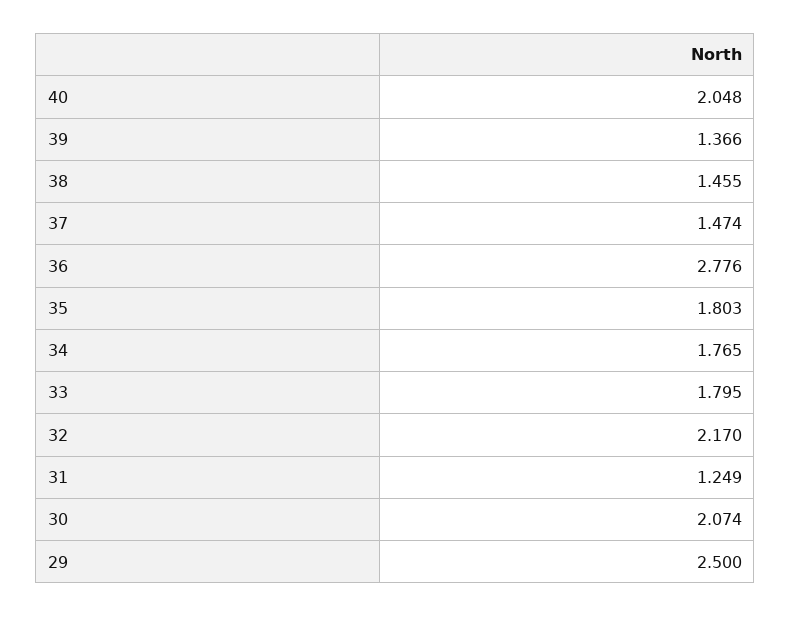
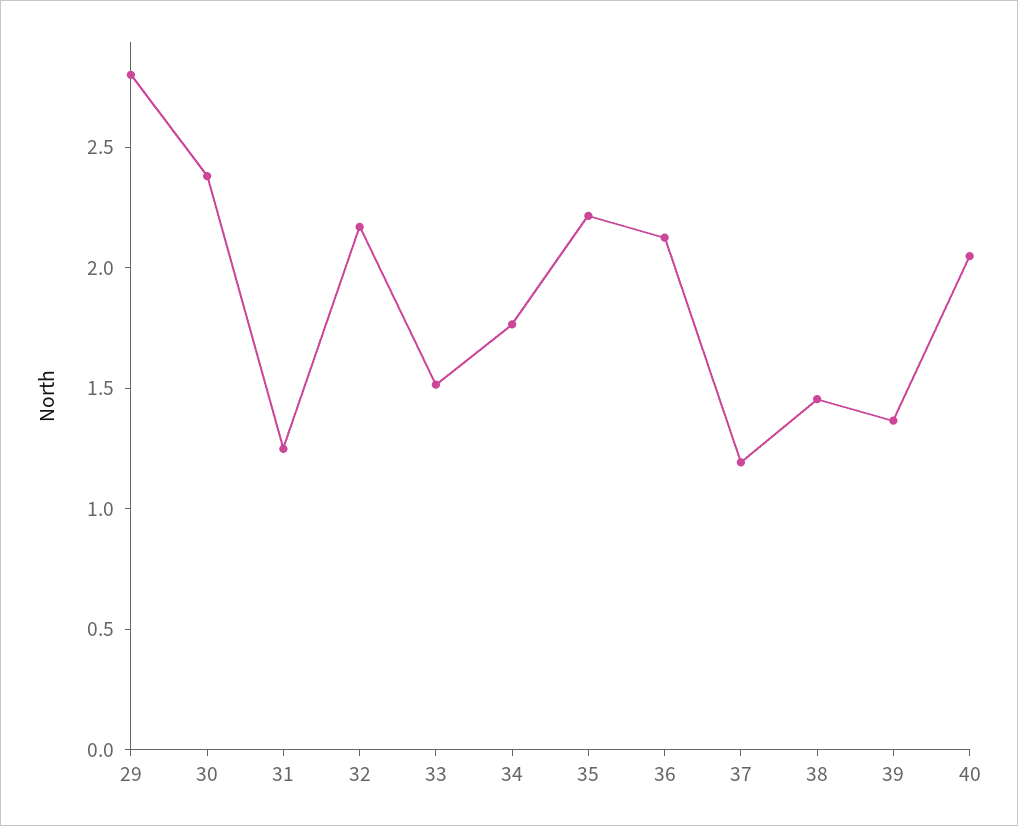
  {
    "40": 2.048,
    "39": 1.366,
    "38": 1.455,
-   "37": 1.474,
+   "37": 1.2,
-   "36": 2.776,
+   "36": 2.1,
-   "35": 1.803,
+   "35": 2.2,
    "34": 1.765,
-   "33": 1.795,
+   "33": 1.5,
    "32": 2.17,
    "31": 1.249,
-   "30": 2.074,
+   "30": 2.4,
-   "29": 2.5
+   "29": 2.8
  }

